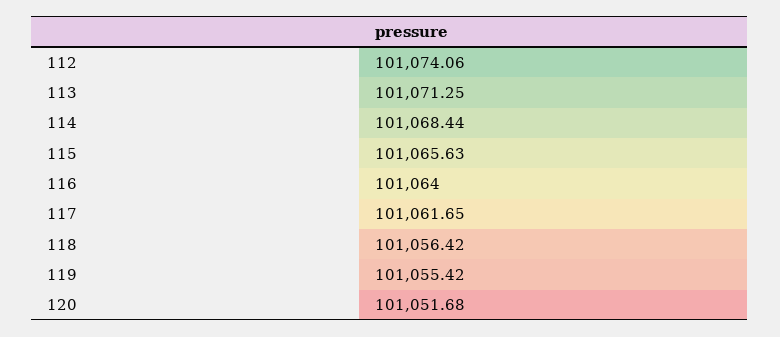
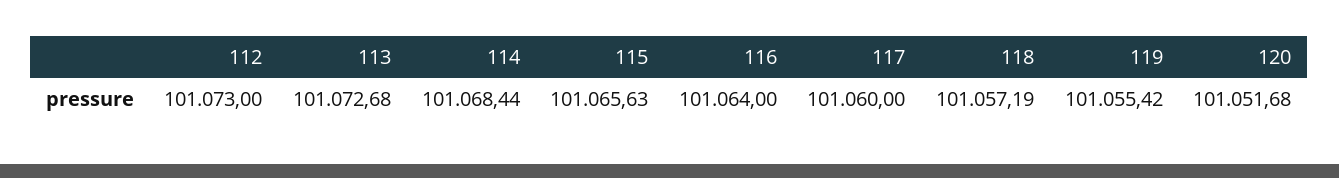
  {
-   "112": 101074.06,
+   "112": 101073,
-   "113": 101071.25,
+   "113": 101072.68,
    "114": 101068.44,
    "115": 101065.63,
    "116": 101064,
-   "117": 101061.65,
+   "117": 101060,
-   "118": 101056.42,
+   "118": 101057.19,
    "119": 101055.42,
    "120": 101051.68
  }

